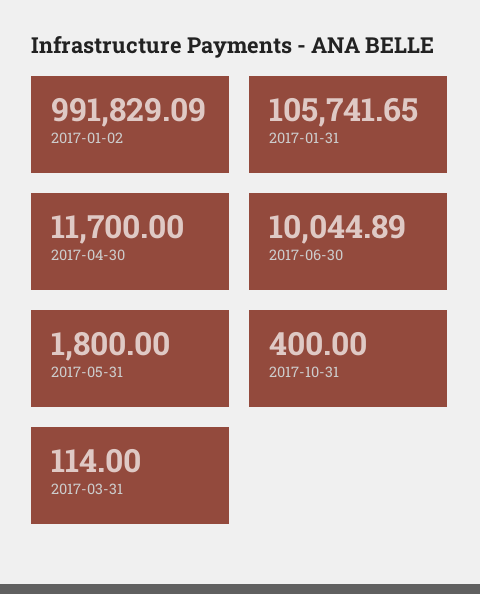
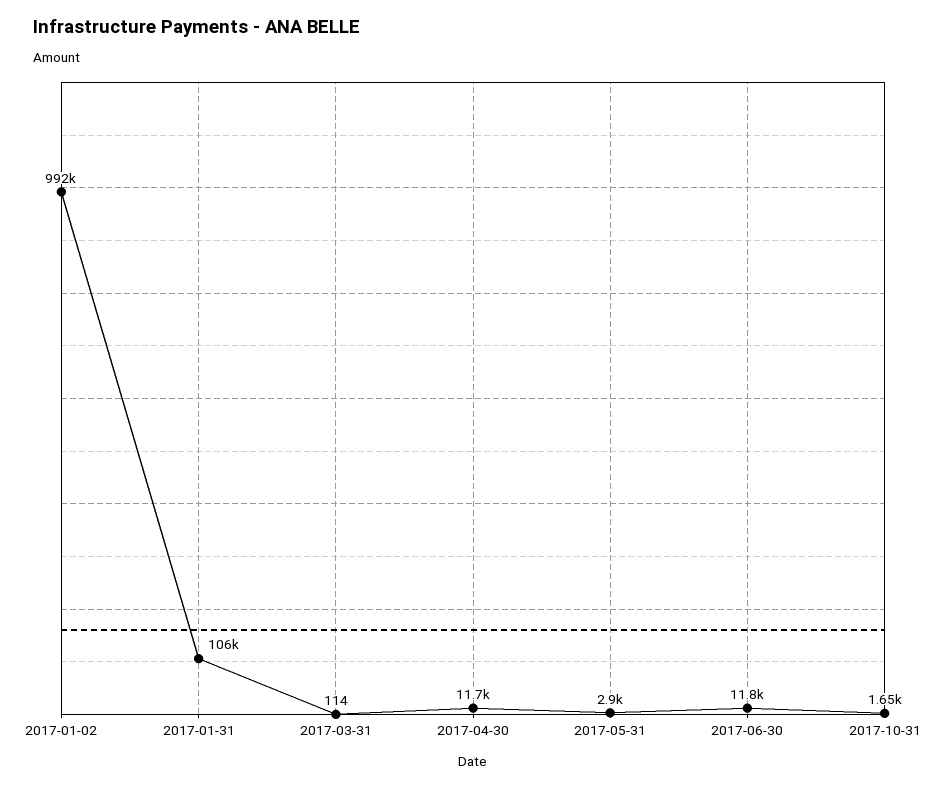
  {
    "2017-01-02": 991829.09,
    "2017-01-31": 105741.65,
    "2017-04-30": 11700,
-   "2017-06-30": 10044.89,
+   "2017-06-30": 11800,
-   "2017-05-31": 1800,
+   "2017-05-31": 2900,
-   "2017-10-31": 400,
+   "2017-10-31": 1650,
    "2017-03-31": 114
  }

